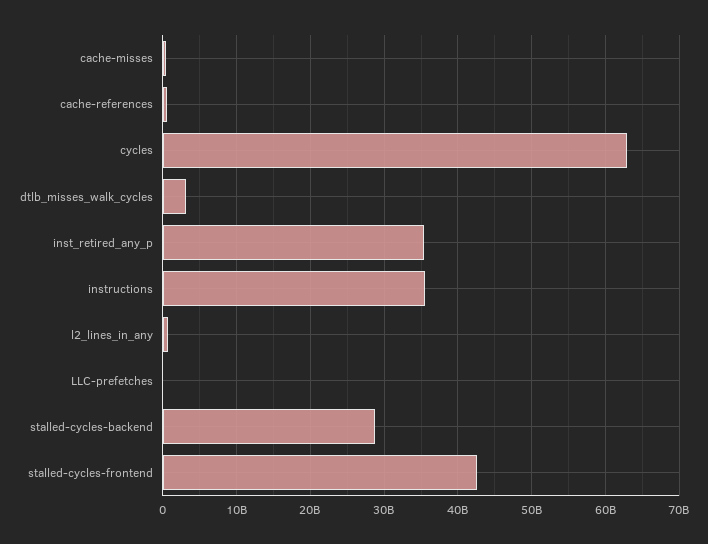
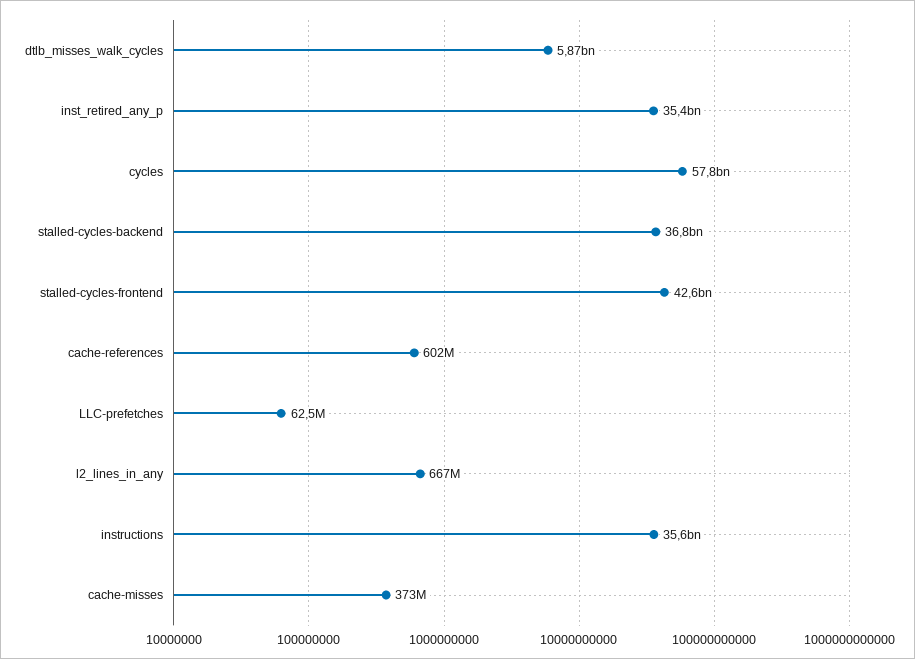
  {
    "cache-misses": 373000000,
    "cache-references": 602000000,
-   "cycles": 63000000000,
+   "cycles": 57800000000,
-   "dtlb_misses_walk_cycles": 3000000000,
+   "dtlb_misses_walk_cycles": 5870000000,
    "inst_retired_any_p": 35400000000,
    "instructions": 35600000000,
    "l2_lines_in_any": 667000000,
    "LLC-prefetches": 62500000,
-   "stalled-cycles-backend": 29000000000,
+   "stalled-cycles-backend": 36800000000,
    "stalled-cycles-frontend": 42600000000
  }

